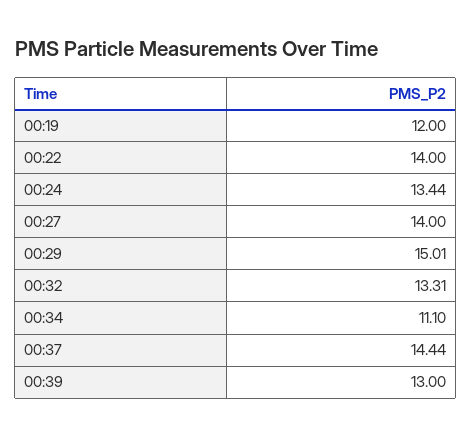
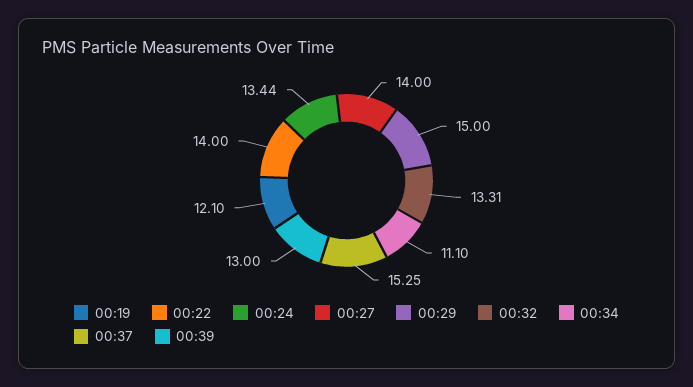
  {
-   "00:19": 12,
+   "00:19": 12.1,
    "00:22": 14,
    "00:24": 13.44,
    "00:27": 14,
-   "00:29": 15.01,
+   "00:29": 15,
    "00:32": 13.31,
    "00:34": 11.1,
-   "00:37": 14.44,
+   "00:37": 15.25,
    "00:39": 13
  }

